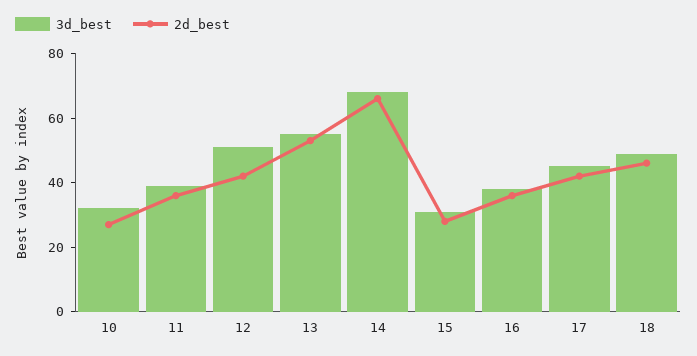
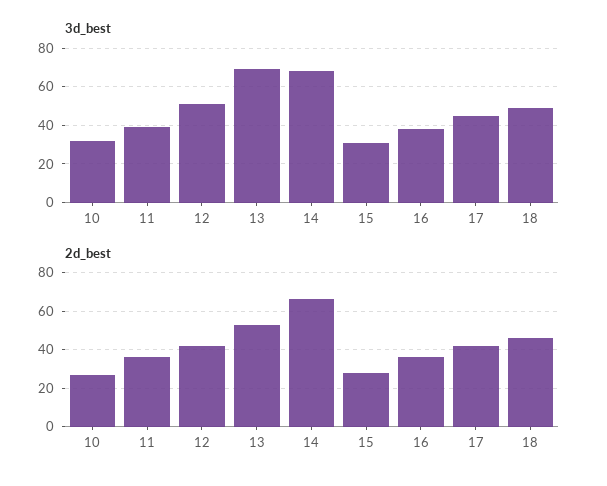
  {
    "3d_best": {
      "10": 30,
      "11": 40,
      "12": 50,
-     "13": 55,
+     "13": 70,
      "14": 70,
      "15": 30,
      "16": 40,
      "17": 45,
      "18": 50
    },
    "2d_best": {
      "10": 25,
      "11": 35,
      "12": 40,
      "13": 55,
      "14": 65,
      "15": 30,
      "16": 35,
      "17": 40,
      "18": 45
    }
  }

